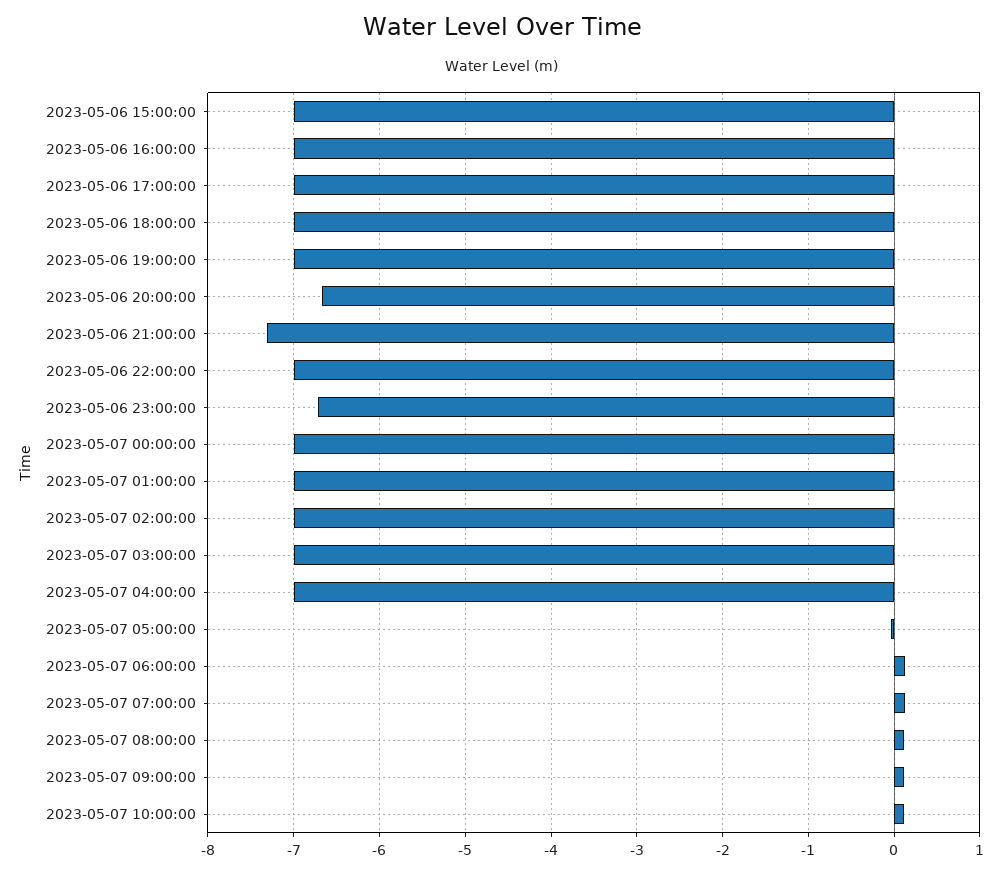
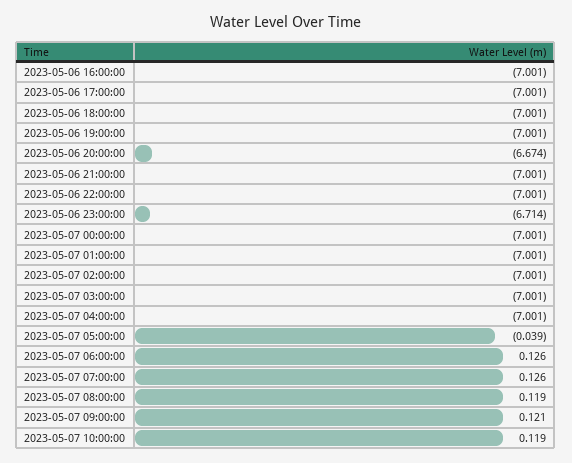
  {
-   "2023-05-06 15:00:00": -7,
    "2023-05-06 16:00:00": -7.001,
    "2023-05-06 17:00:00": -7.001,
    "2023-05-06 18:00:00": -7.001,
    "2023-05-06 19:00:00": -7.001,
    "2023-05-06 20:00:00": -6.674,
-   "2023-05-06 21:00:00": -7.3,
+   "2023-05-06 21:00:00": -7.001,
    "2023-05-06 22:00:00": -7.001,
    "2023-05-06 23:00:00": -6.714,
    "2023-05-07 00:00:00": -7.001,
    "2023-05-07 01:00:00": -7.001,
    "2023-05-07 02:00:00": -7.001,
    "2023-05-07 03:00:00": -7.001,
    "2023-05-07 04:00:00": -7.001,
    "2023-05-07 05:00:00": -0.039,
    "2023-05-07 06:00:00": 0.126,
    "2023-05-07 07:00:00": 0.126,
    "2023-05-07 08:00:00": 0.119,
    "2023-05-07 09:00:00": 0.121,
    "2023-05-07 10:00:00": 0.119
  }

